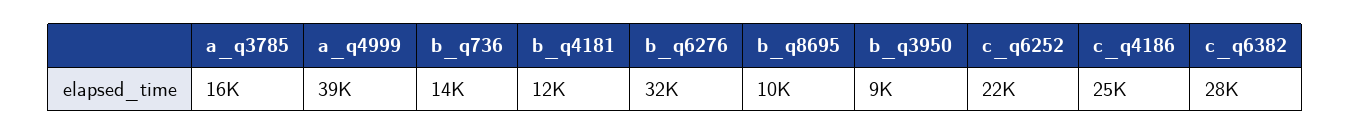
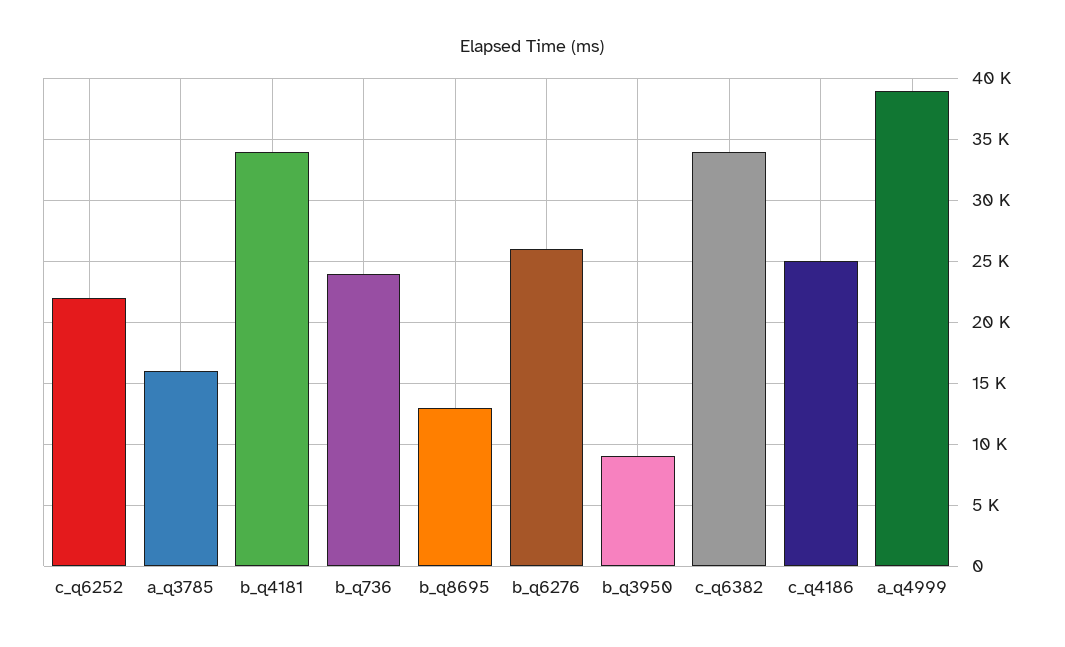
  {
    "a_q3785": 16000,
    "a_q4999": 39000,
-   "b_q736": 14000,
+   "b_q736": 24000,
-   "b_q4181": 12000,
+   "b_q4181": 34000,
-   "b_q6276": 32000,
+   "b_q6276": 26000,
-   "b_q8695": 10000,
+   "b_q8695": 13000,
    "b_q3950": 9000,
    "c_q6252": 22000,
    "c_q4186": 25000,
-   "c_q6382": 28000
+   "c_q6382": 34000
  }

